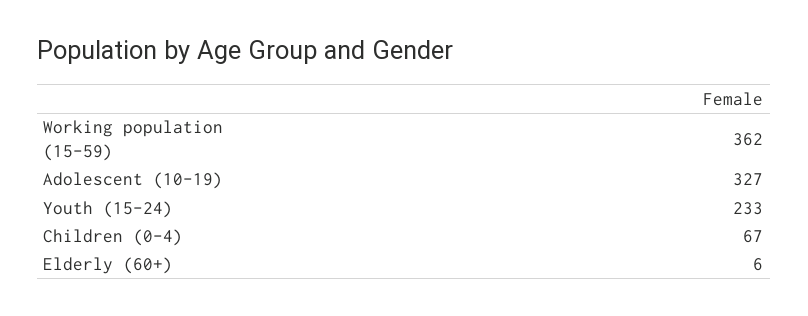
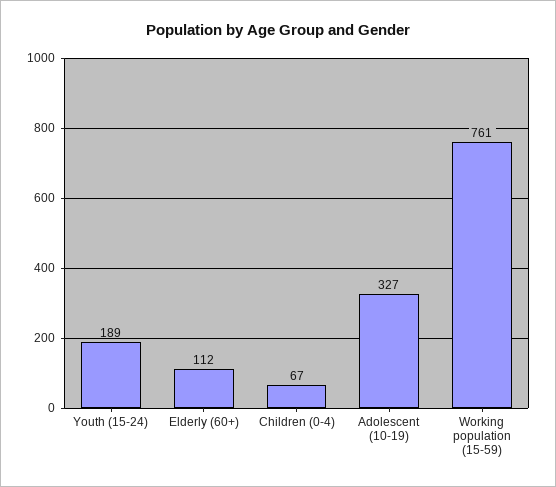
  {
-   "Working population (15-59)": 362,
+   "Working population (15-59)": 761,
    "Adolescent (10-19)": 327,
-   "Youth (15-24)": 233,
+   "Youth (15-24)": 189,
    "Children (0-4)": 67,
-   "Elderly (60+)": 6
+   "Elderly (60+)": 112
  }

